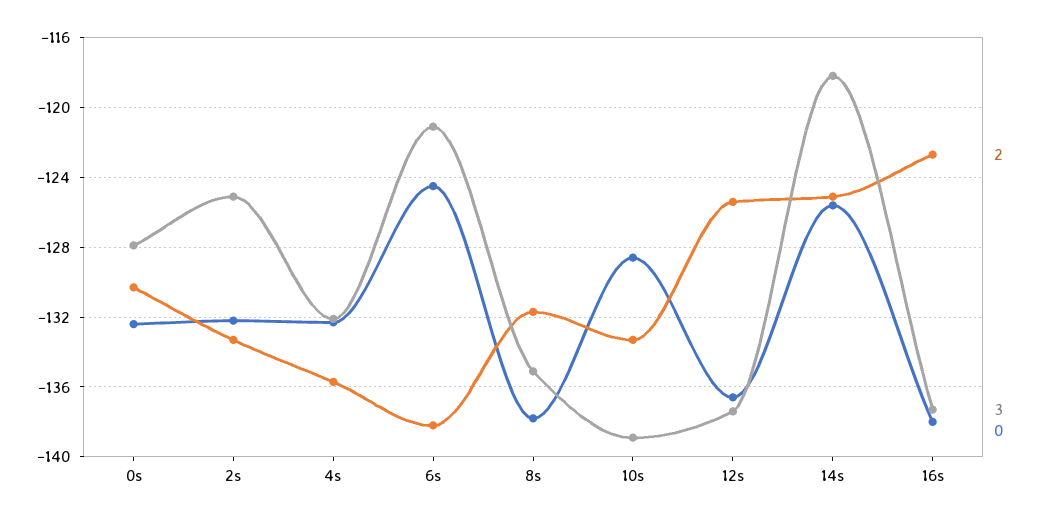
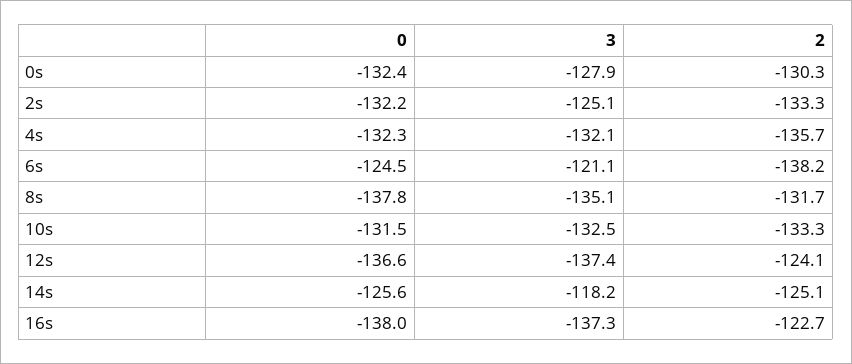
  {
    "2": {
      "0s": -130.3,
      "2s": -133.3,
      "4s": -135.7,
      "6s": -138.2,
      "8s": -131.7,
      "10s": -133.3,
-     "12s": -125.5,
+     "12s": -124.1,
      "14s": -125.1,
      "16s": -122.7
    },
    "3": {
      "0s": -127.9,
      "2s": -125.1,
      "4s": -132.1,
      "6s": -121.1,
      "8s": -135.1,
-     "10s": -139,
+     "10s": -132.5,
      "12s": -137.4,
      "14s": -118.2,
      "16s": -137.3
    },
    "0": {
      "0s": -132.4,
      "2s": -132.2,
      "4s": -132.3,
      "6s": -124.5,
      "8s": -137.8,
-     "10s": -128.5,
+     "10s": -131.5,
      "12s": -136.6,
      "14s": -125.6,
      "16s": -138
    }
  }

